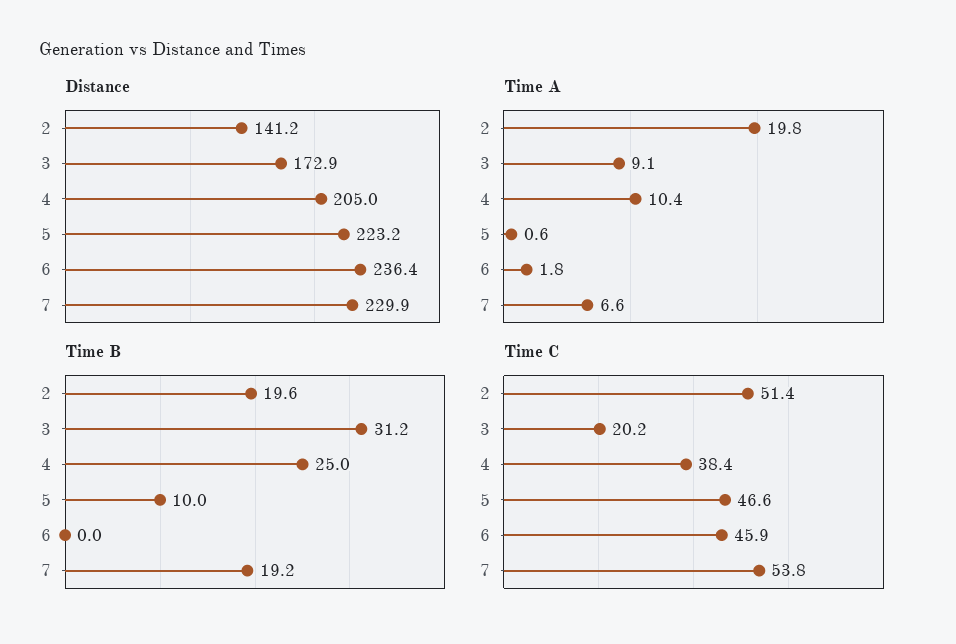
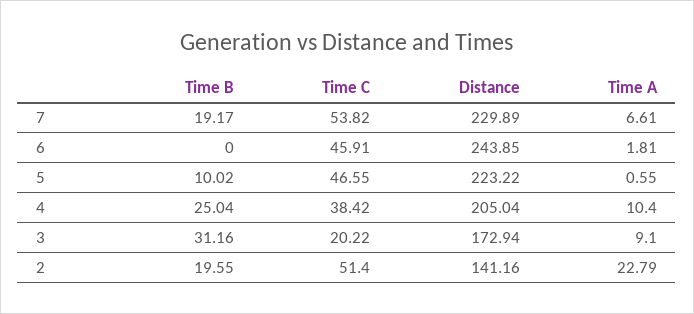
  {
    "Distance": {
      "2": 141.16,
      "3": 172.94,
      "4": 205.04,
      "5": 223.22,
-     "6": 236.4,
+     "6": 243.85,
      "7": 229.89
    },
    "Time A": {
-     "2": 19.8,
+     "2": 22.79,
      "3": 9.1,
      "4": 10.4,
      "5": 0.55,
      "6": 1.81,
      "7": 6.61
    },
    "Time B": {
      "2": 19.55,
      "3": 31.16,
      "4": 25.04,
      "5": 10.02,
      "6": 0,
      "7": 19.17
    },
    "Time C": {
      "2": 51.4,
      "3": 20.22,
      "4": 38.42,
      "5": 46.55,
      "6": 45.91,
      "7": 53.82
    }
  }

